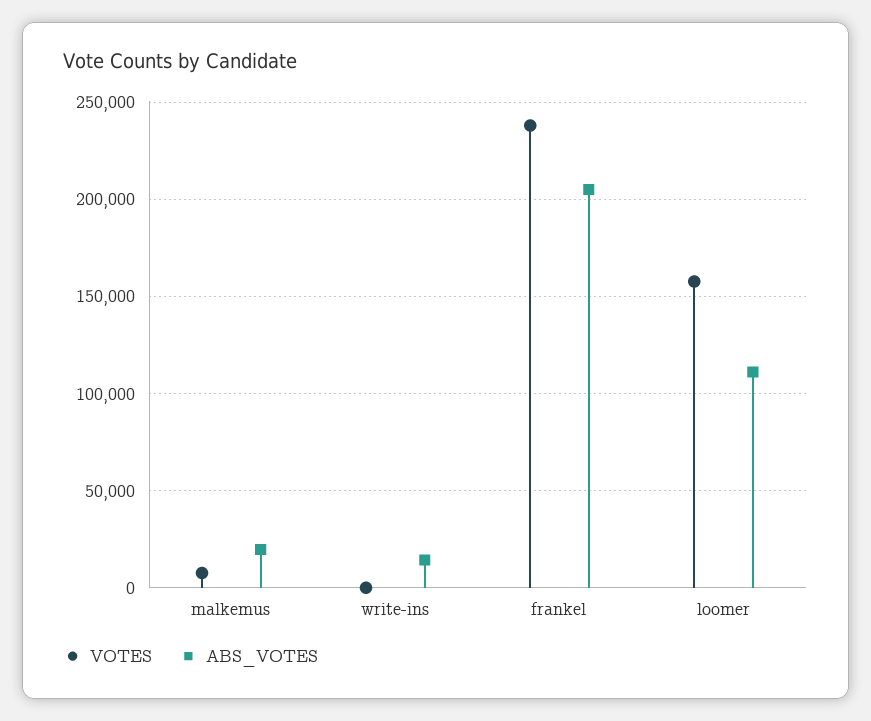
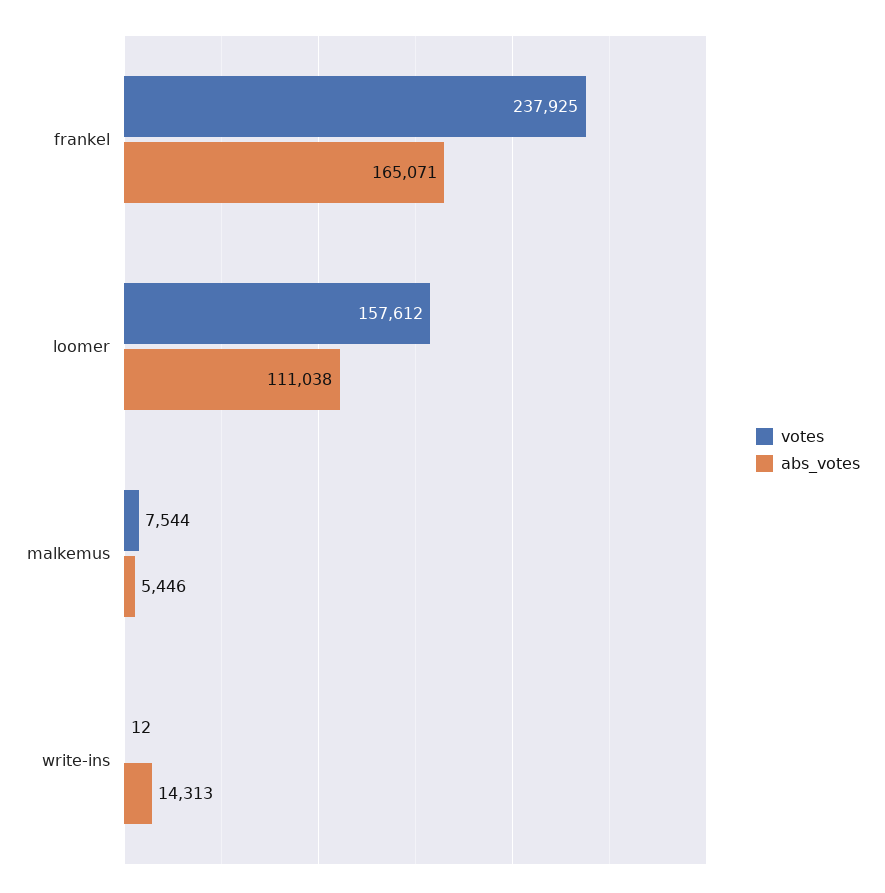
  {
    "VOTES": {
      "malkemus": 7544,
      "write-ins": 12,
      "frankel": 237925,
      "loomer": 157612
    },
    "ABS_VOTES": {
-     "malkemus": 20000,
+     "malkemus": 5446,
      "write-ins": 14313,
-     "frankel": 205000,
+     "frankel": 165071,
      "loomer": 111038
    }
  }

